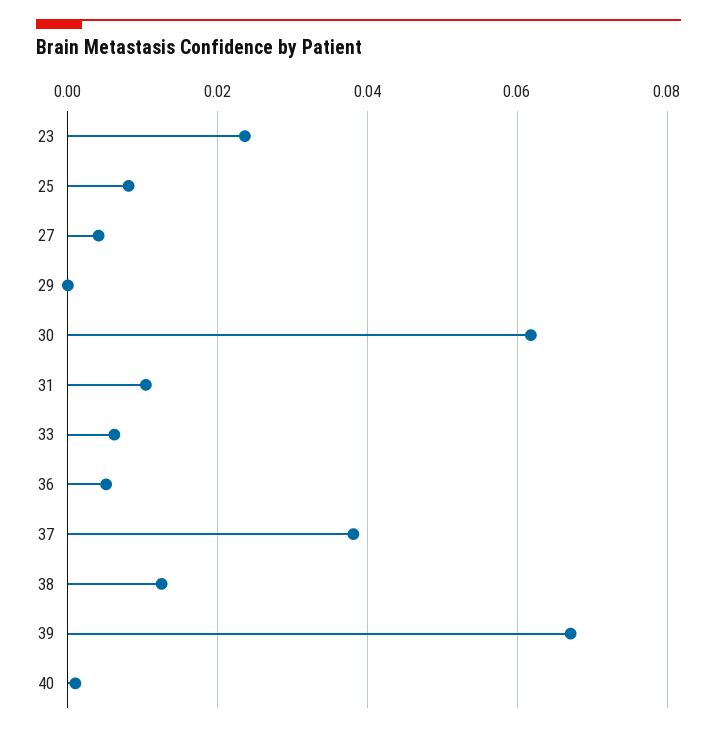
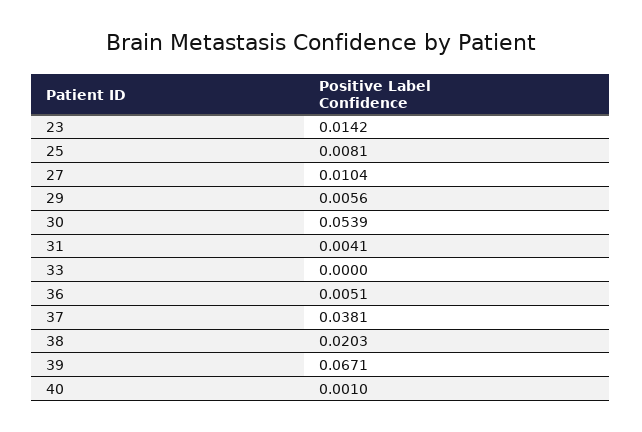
  {
-   "23": 0.024,
+   "23": 0.0142,
    "25": 0.0081,
-   "27": 0.004,
+   "27": 0.0104,
-   "29": 0,
+   "29": 0.0056,
-   "30": 0.062,
+   "30": 0.0539,
-   "31": 0.01,
+   "31": 0.0041,
-   "33": 0.006,
+   "33": 0,
    "36": 0.0051,
    "37": 0.0381,
-   "38": 0.012,
+   "38": 0.0203,
    "39": 0.0671,
    "40": 0.001
  }

